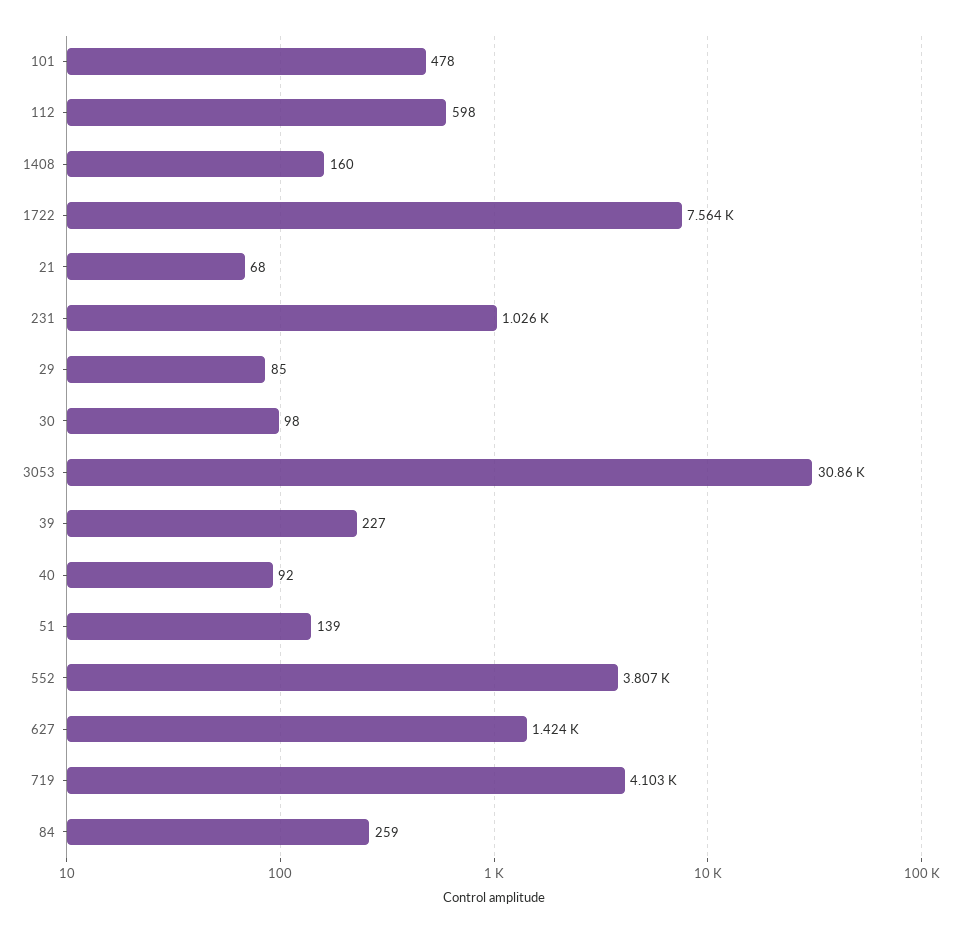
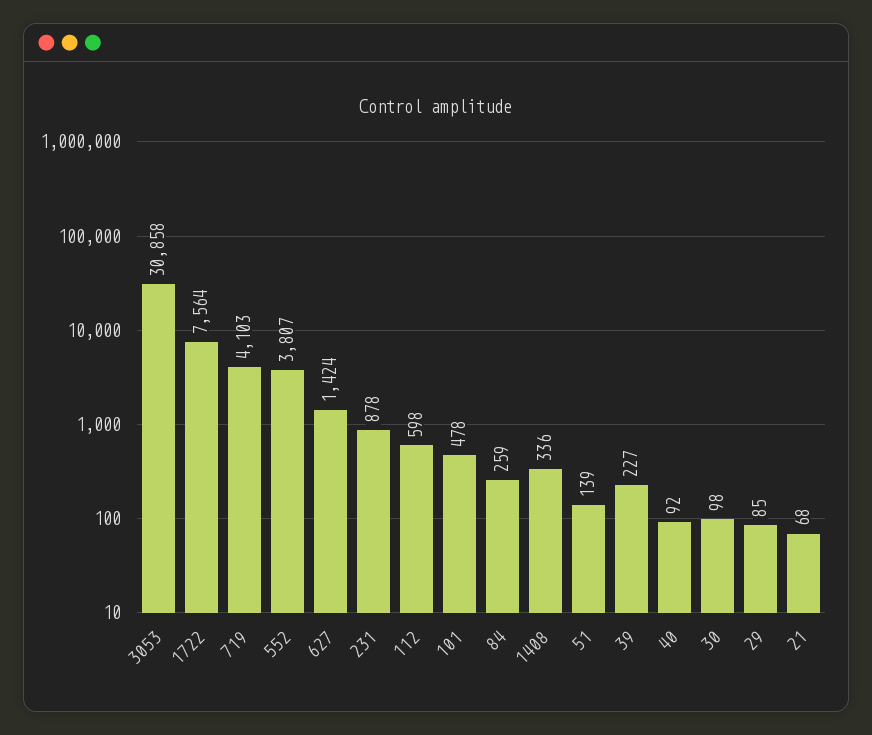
  {
    "101": 478,
    "112": 598,
-   "1408": 160,
+   "1408": 336,
    "1722": 7564,
    "21": 68,
-   "231": 1026,
+   "231": 878,
    "29": 85,
    "30": 98,
    "3053": 30858,
    "39": 227,
    "40": 92,
    "51": 139,
    "552": 3807,
    "627": 1424,
    "719": 4103,
    "84": 259
  }

